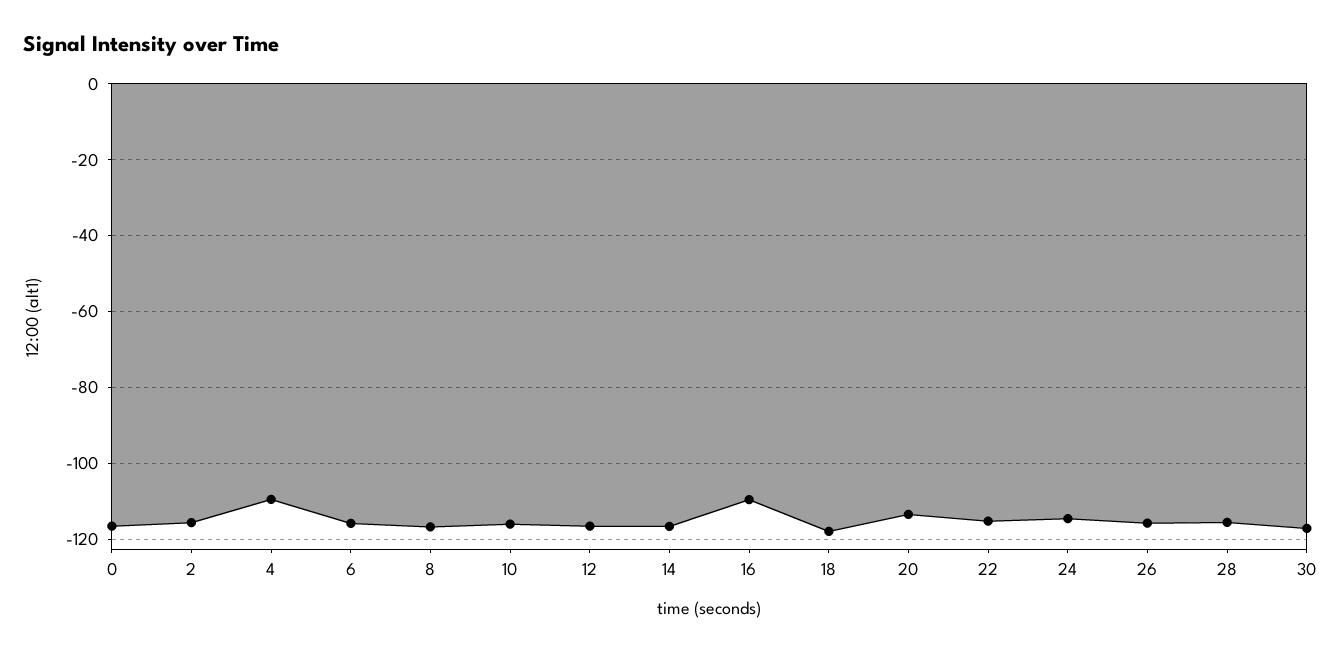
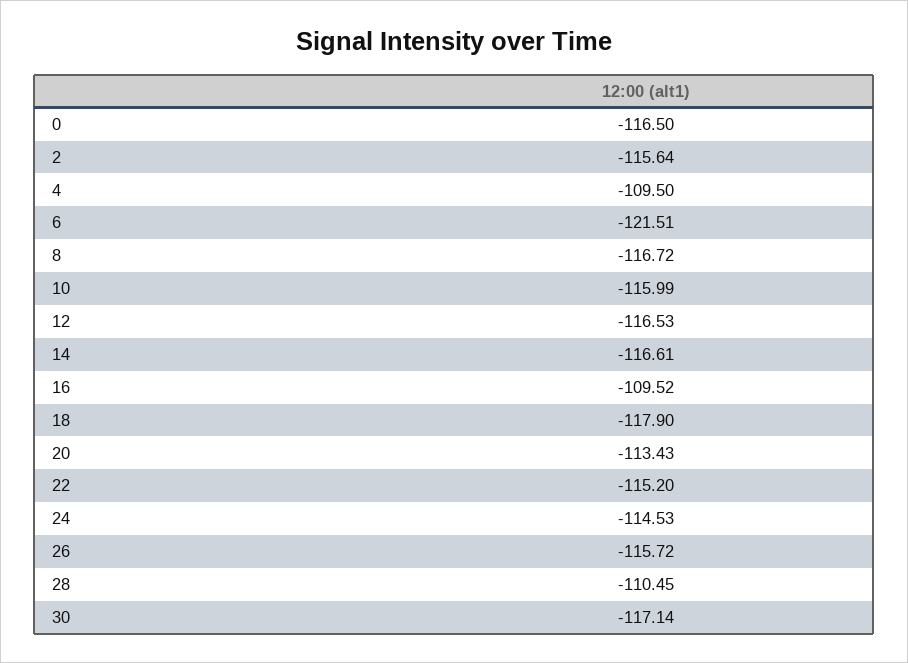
  {
    "0": -116.5,
    "2": -115.64,
    "4": -109.5,
-   "6": -116,
+   "6": -121.51,
    "8": -116.72,
    "10": -115.99,
    "12": -116.53,
    "14": -116.61,
    "16": -109.52,
    "18": -117.9,
    "20": -113.43,
    "22": -115.2,
    "24": -114.53,
    "26": -115.72,
-   "28": -116,
+   "28": -110.45,
    "30": -117.14
  }

